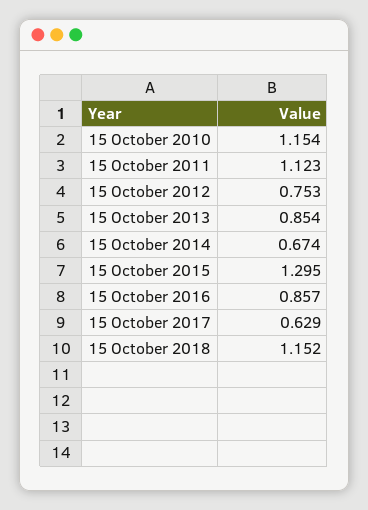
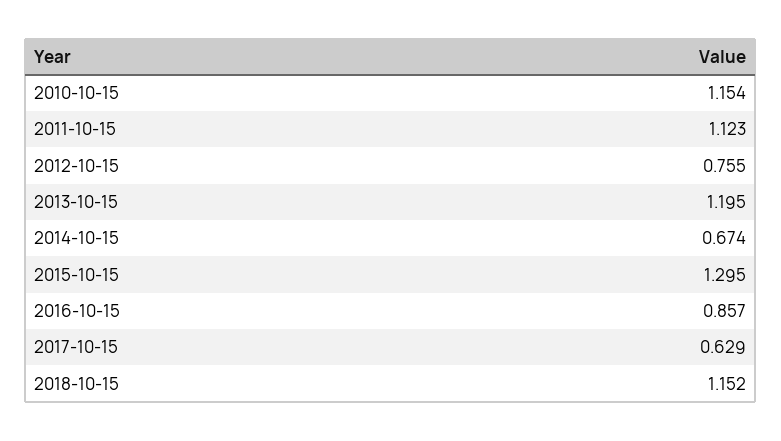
  {
    "15 October 2010": 1.154,
    "15 October 2011": 1.123,
-   "15 October 2012": 0.753,
+   "15 October 2012": 0.755,
-   "15 October 2013": 0.854,
+   "15 October 2013": 1.195,
    "15 October 2014": 0.674,
    "15 October 2015": 1.295,
    "15 October 2016": 0.857,
    "15 October 2017": 0.629,
    "15 October 2018": 1.152
  }

